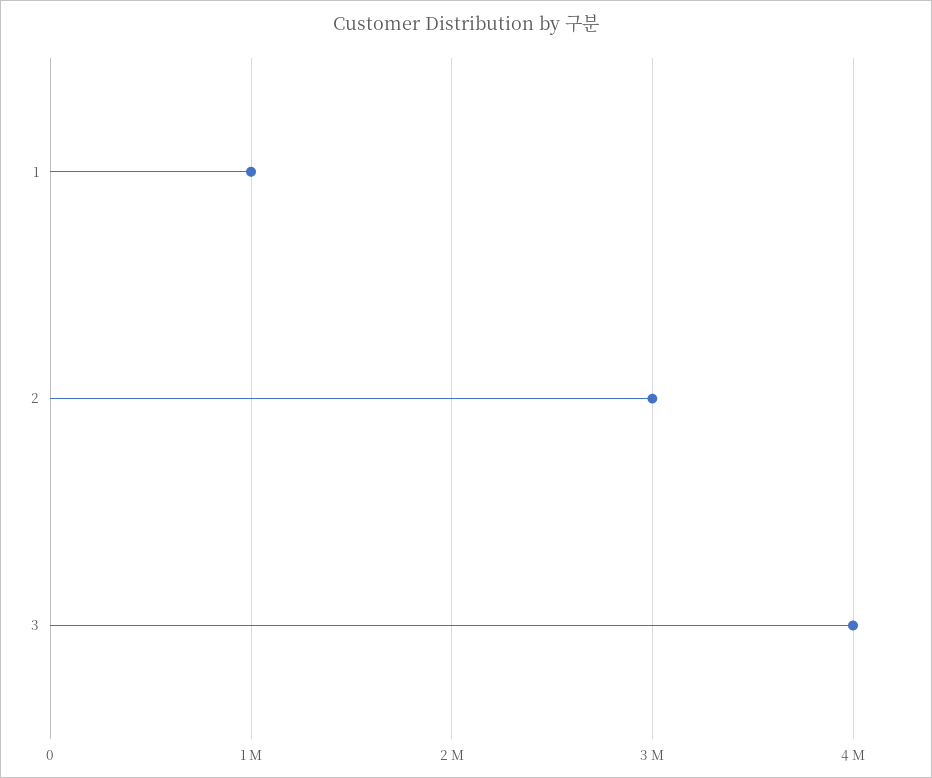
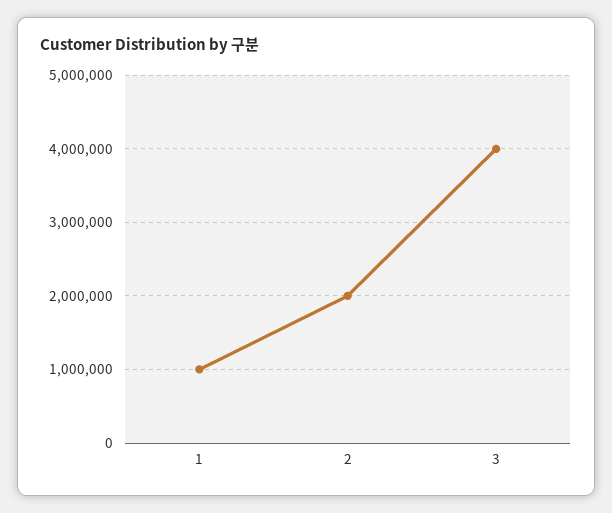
  {
    "1": 1000000,
-   "2": 3000000,
+   "2": 2000000,
    "3": 4000000
  }

